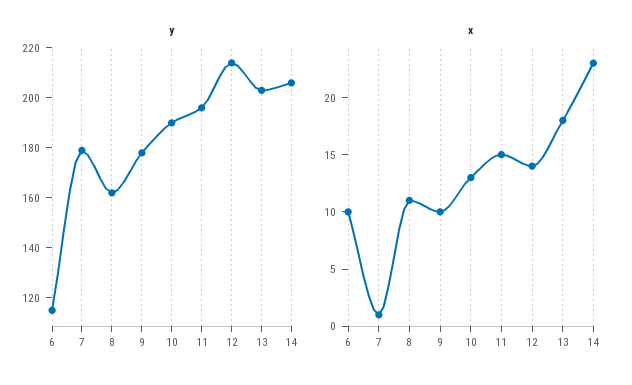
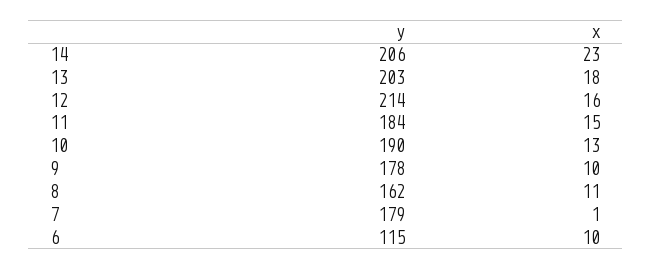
  {
    "y": {
      "6": 115,
      "7": 179,
      "8": 162,
      "9": 178,
      "10": 190,
-     "11": 195,
+     "11": 184,
      "12": 214,
      "13": 203,
      "14": 206
    },
    "x": {
      "6": 10,
      "7": 1,
      "8": 11,
      "9": 10,
      "10": 13,
      "11": 15,
-     "12": 14,
+     "12": 16,
      "13": 18,
      "14": 23
    }
  }

